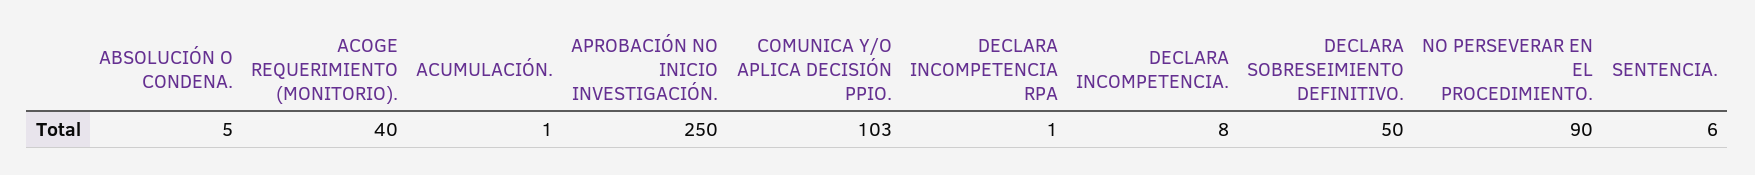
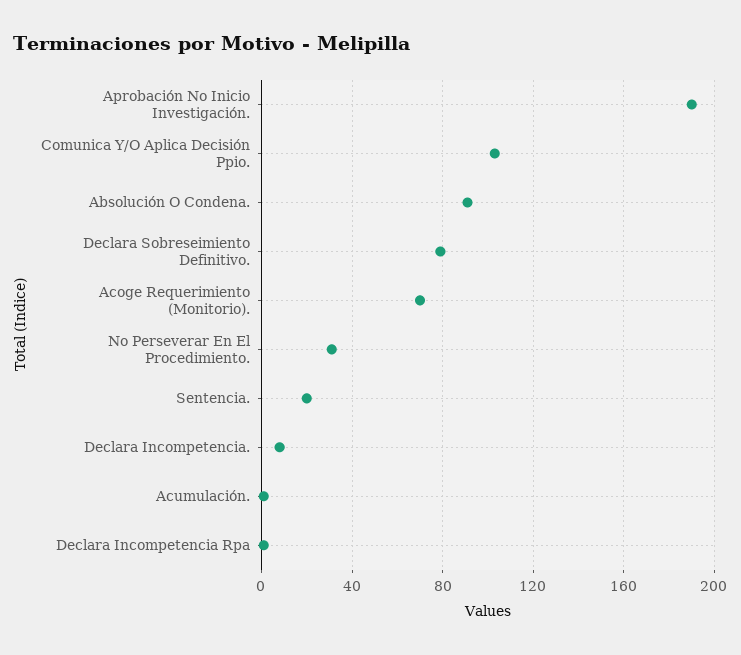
  {
-   "ABSOLUCIÓN O CONDENA.": 5,
+   "ABSOLUCIÓN O CONDENA.": 90,
-   "ACOGE REQUERIMIENTO (MONITORIO).": 40,
+   "ACOGE REQUERIMIENTO (MONITORIO).": 70,
    "ACUMULACIÓN.": 1,
-   "APROBACIÓN NO INICIO INVESTIGACIÓN.": 250,
+   "APROBACIÓN NO INICIO INVESTIGACIÓN.": 190,
    "COMUNICA Y/O APLICA DECISIÓN PPIO.": 103,
    "DECLARA INCOMPETENCIA RPA": 1,
    "DECLARA INCOMPETENCIA.": 8,
-   "DECLARA SOBRESEIMIENTO DEFINITIVO.": 50,
+   "DECLARA SOBRESEIMIENTO DEFINITIVO.": 80,
-   "NO PERSEVERAR EN EL PROCEDIMIENTO.": 90,
+   "NO PERSEVERAR EN EL PROCEDIMIENTO.": 30,
-   "SENTENCIA.": 6
+   "SENTENCIA.": 20
  }

